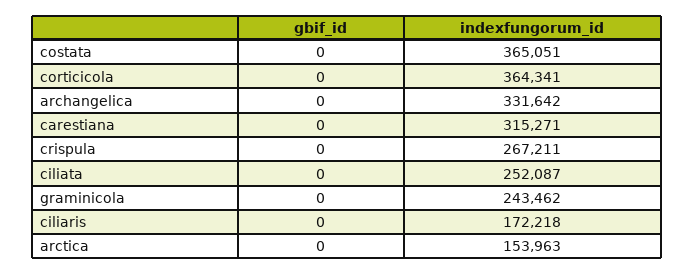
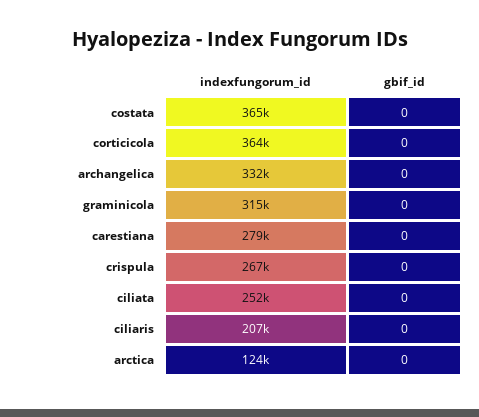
  {
    "gbif_id": {
      "costata": 0,
      "corticicola": 0,
      "archangelica": 0,
      "carestiana": 0,
      "crispula": 0,
      "ciliata": 0,
      "graminicola": 0,
      "ciliaris": 0,
      "arctica": 0
    },
    "indexfungorum_id": {
      "costata": 365051,
      "corticicola": 364341,
      "archangelica": 331642,
-     "carestiana": 315271,
+     "carestiana": 279000,
      "crispula": 267211,
      "ciliata": 252087,
-     "graminicola": 243462,
+     "graminicola": 315000,
-     "ciliaris": 172218,
+     "ciliaris": 207000,
-     "arctica": 153963
+     "arctica": 124000
    }
  }

